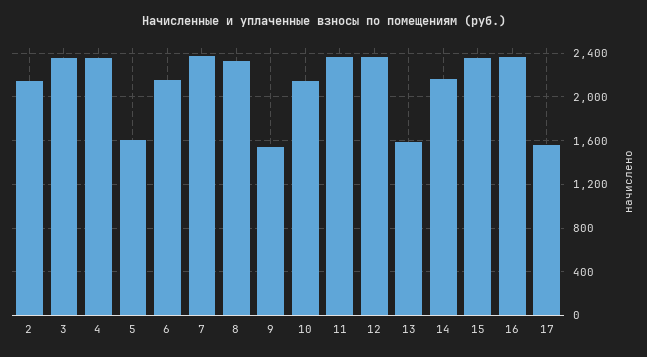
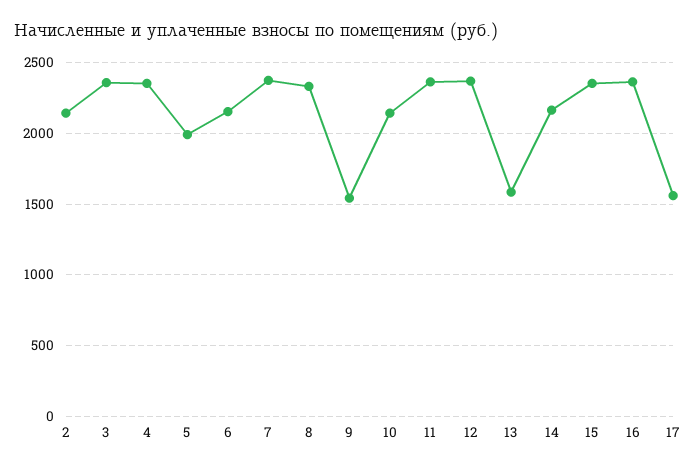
  {
    "2": 2150,
    "3": 2350,
    "4": 2350,
-   "5": 1600,
+   "5": 2000,
    "6": 2150,
    "7": 2350,
    "8": 2350,
    "9": 1550,
    "10": 2150,
    "11": 2350,
    "12": 2350,
    "13": 1600,
    "14": 2150,
    "15": 2350,
    "16": 2350,
    "17": 1550
  }

